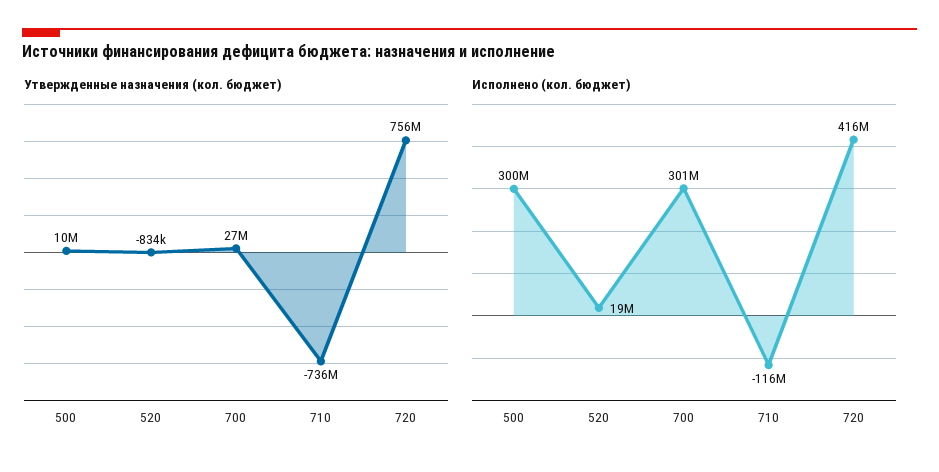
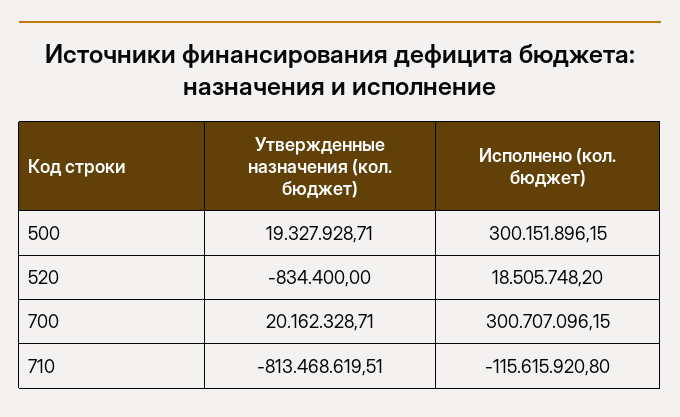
  {
    "Утвержденные назначения (кол. бюджет)": {
-     "500": 10000000,
+     "500": 19327928.71,
      "520": -834400,
-     "700": 27000000,
+     "700": 20162328.71,
-     "710": -736000000,
+     "710": -813468619.51
-     "720": 756000000
    },
    "Исполнено (кол. бюджет)": {
      "500": 300151896.15,
      "520": 18505748.2,
      "700": 300707096.15,
-     "710": -115615920.8,
+     "710": -115615920.8
-     "720": 416000000
    }
  }

